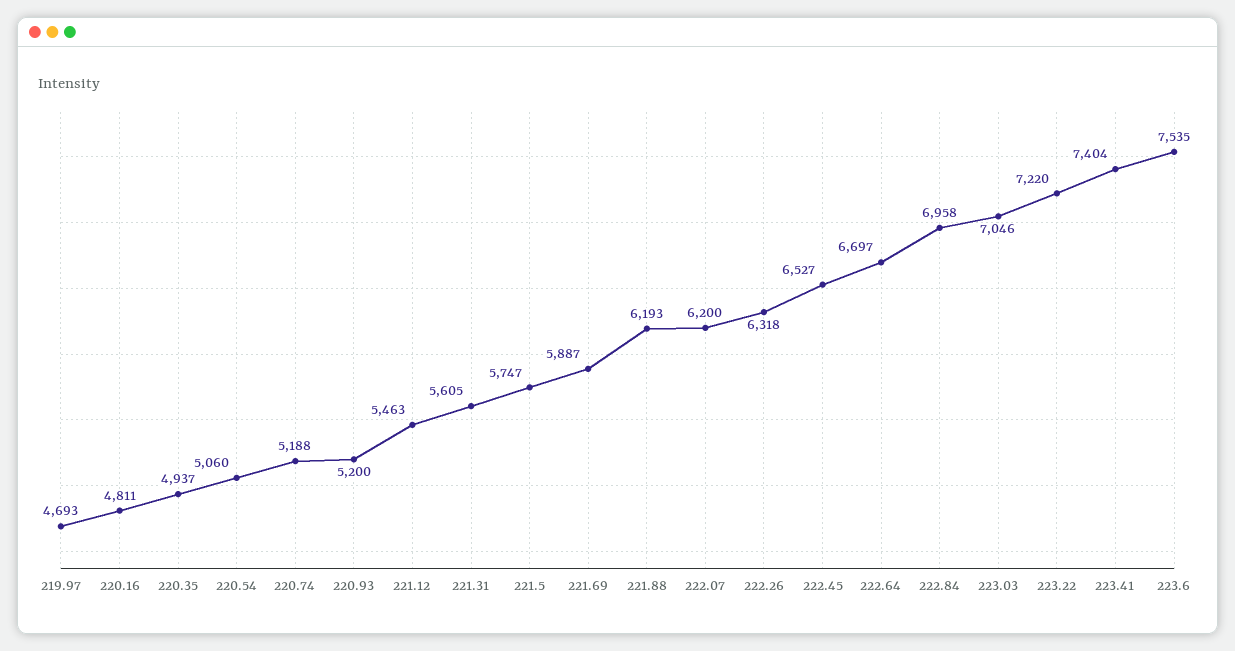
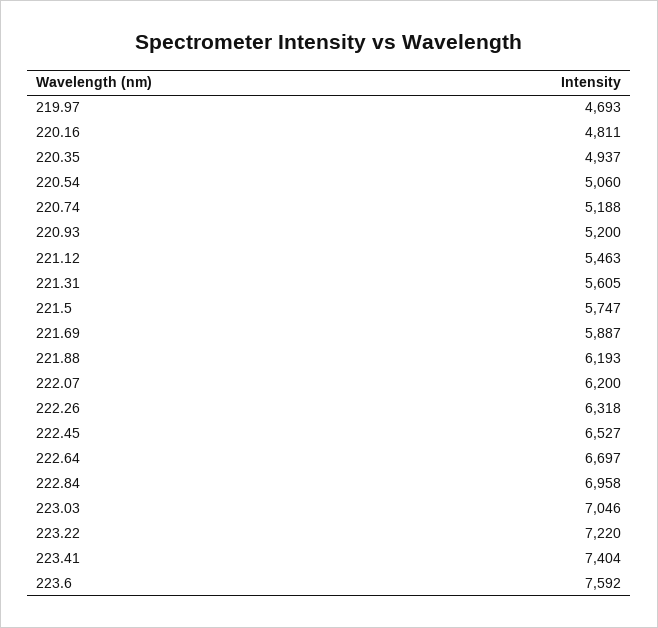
  {
    "219.97": 4693,
    "220.16": 4811,
    "220.35": 4937,
    "220.54": 5060,
    "220.74": 5188,
    "220.93": 5200,
    "221.12": 5463,
    "221.31": 5605,
    "221.5": 5747,
    "221.69": 5887,
    "221.88": 6193,
    "222.07": 6200,
    "222.26": 6318,
    "222.45": 6527,
    "222.64": 6697,
    "222.84": 6958,
    "223.03": 7046,
    "223.22": 7220,
    "223.41": 7404,
-   "223.6": 7535
+   "223.6": 7592
  }

